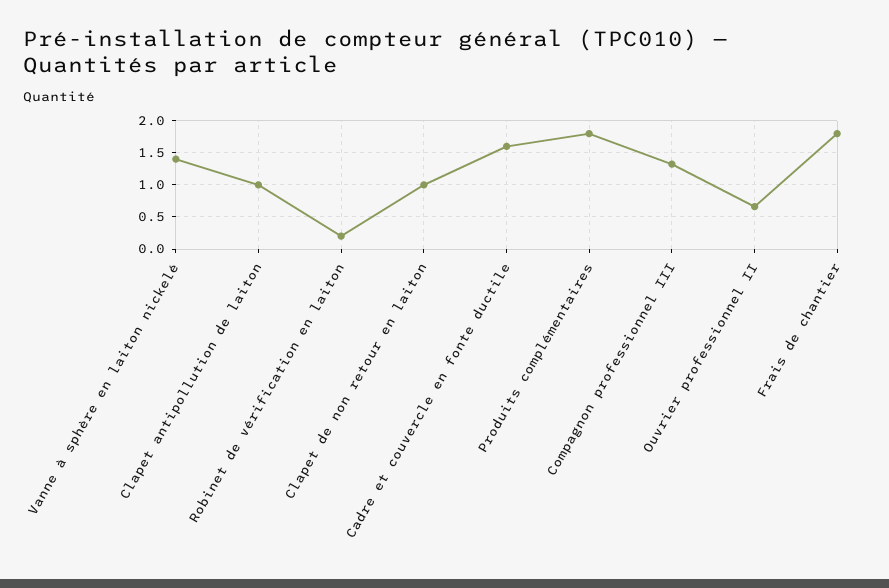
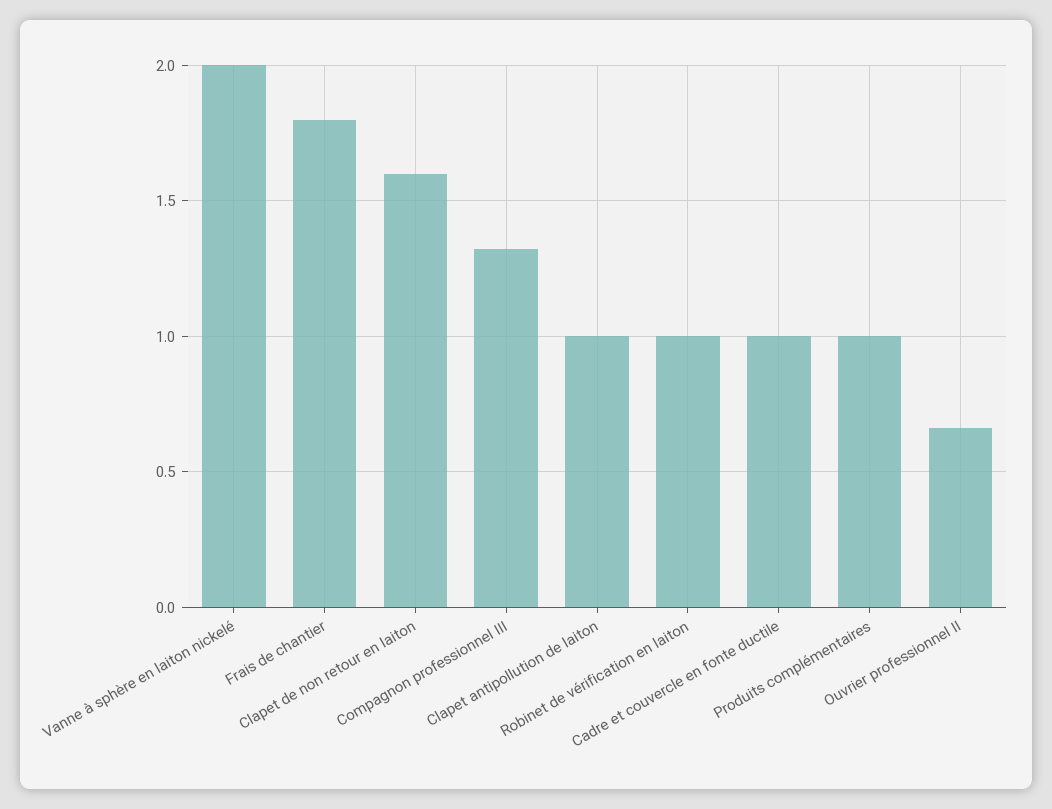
  {
-   "Vanne à sphère en laiton nickelé": 1.4,
+   "Vanne à sphère en laiton nickelé": 2,
    "Clapet antipollution de laiton": 1,
-   "Robinet de vérification en laiton": 0.2,
+   "Robinet de vérification en laiton": 1,
-   "Clapet de non retour en laiton": 1,
+   "Clapet de non retour en laiton": 1.6,
-   "Cadre et couvercle en fonte ductile": 1.6,
+   "Cadre et couvercle en fonte ductile": 1,
-   "Produits complémentaires": 1.8,
+   "Produits complémentaires": 1,
    "Compagnon professionnel III": 1.3,
    "Ouvrier professionnel II": 0.65,
    "Frais de chantier": 1.8
  }

